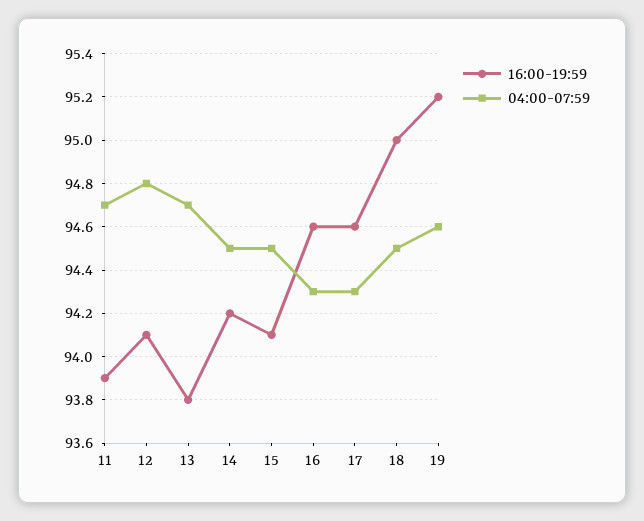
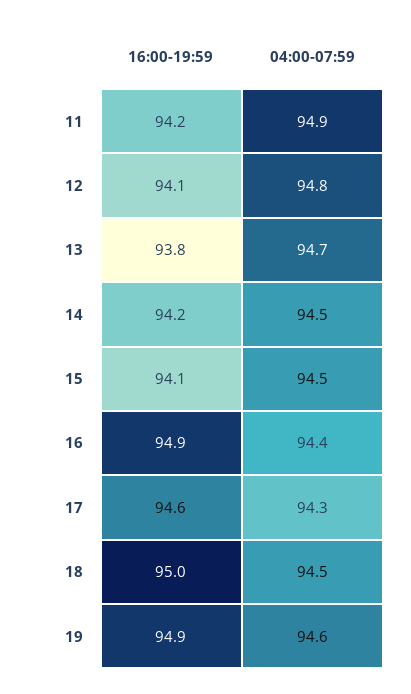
  {
    "16:00-19:59": {
-     "11": 93.9,
+     "11": 94.2,
      "12": 94.1,
      "13": 93.8,
      "14": 94.2,
      "15": 94.1,
-     "16": 94.6,
+     "16": 94.9,
      "17": 94.6,
      "18": 95,
-     "19": 95.2
+     "19": 94.9
    },
    "04:00-07:59": {
-     "11": 94.7,
+     "11": 94.9,
      "12": 94.8,
      "13": 94.7,
      "14": 94.5,
      "15": 94.5,
-     "16": 94.3,
+     "16": 94.4,
      "17": 94.3,
      "18": 94.5,
      "19": 94.6
    }
  }

